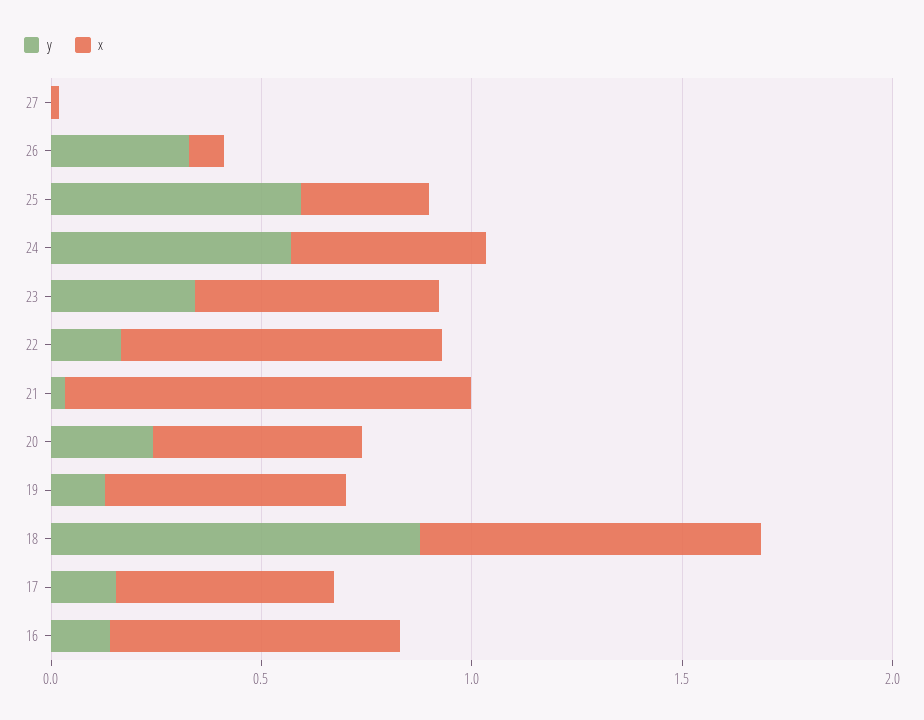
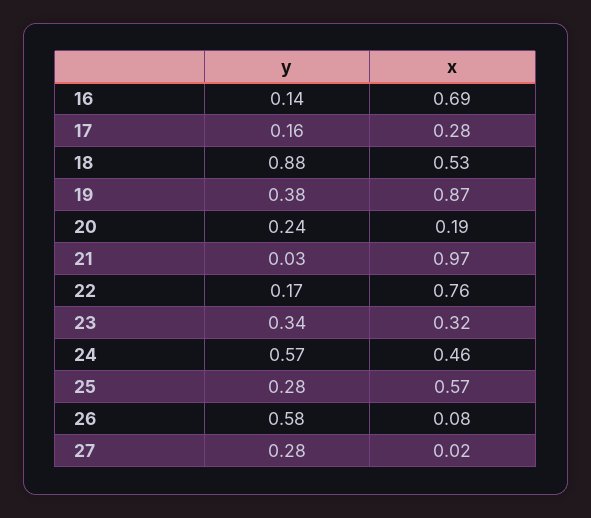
  {
    "y": {
-     "27": 0,
+     "27": 0.28,
-     "26": 0.3,
+     "26": 0.58,
-     "25": 0.6,
+     "25": 0.28,
      "24": 0.57,
      "23": 0.34,
      "22": 0.17,
      "21": 0.03,
      "20": 0.24,
-     "19": 0.1,
+     "19": 0.38,
      "18": 0.88,
      "17": 0.16,
      "16": 0.14
    },
    "x": {
      "27": 0.02,
      "26": 0.08,
-     "25": 0.3,
+     "25": 0.57,
      "24": 0.46,
-     "23": 0.6,
+     "23": 0.32,
      "22": 0.76,
      "21": 0.97,
-     "20": 0.5,
+     "20": 0.19,
-     "19": 0.6,
+     "19": 0.87,
-     "18": 0.8,
+     "18": 0.53,
-     "17": 0.5,
+     "17": 0.28,
      "16": 0.69
    }
  }

